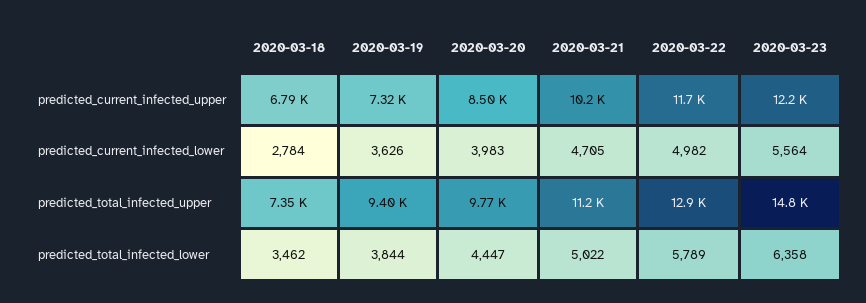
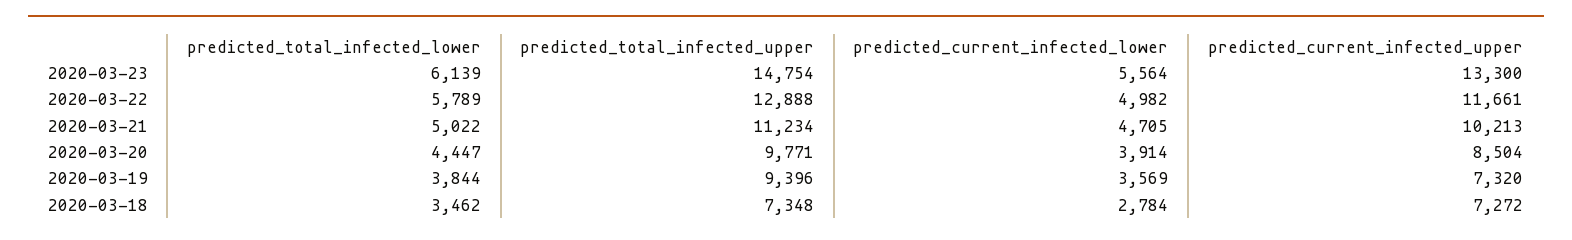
  {
    "2020-03-18": {
-     "predicted_current_infected_upper": 6790,
+     "predicted_current_infected_upper": 7272,
      "predicted_current_infected_lower": 2784,
      "predicted_total_infected_upper": 7348,
      "predicted_total_infected_lower": 3462
    },
    "2020-03-19": {
      "predicted_current_infected_upper": 7320,
-     "predicted_current_infected_lower": 3626,
+     "predicted_current_infected_lower": 3569,
      "predicted_total_infected_upper": 9396,
      "predicted_total_infected_lower": 3844
    },
    "2020-03-20": {
      "predicted_current_infected_upper": 8504,
-     "predicted_current_infected_lower": 3983,
+     "predicted_current_infected_lower": 3914,
      "predicted_total_infected_upper": 9771,
      "predicted_total_infected_lower": 4447
    },
    "2020-03-21": {
      "predicted_current_infected_upper": 10213,
      "predicted_current_infected_lower": 4705,
      "predicted_total_infected_upper": 11234,
      "predicted_total_infected_lower": 5022
    },
    "2020-03-22": {
      "predicted_current_infected_upper": 11661,
      "predicted_current_infected_lower": 4982,
      "predicted_total_infected_upper": 12888,
      "predicted_total_infected_lower": 5789
    },
    "2020-03-23": {
-     "predicted_current_infected_upper": 12200,
+     "predicted_current_infected_upper": 13300,
      "predicted_current_infected_lower": 5564,
      "predicted_total_infected_upper": 14754,
-     "predicted_total_infected_lower": 6358
+     "predicted_total_infected_lower": 6139
    }
  }

